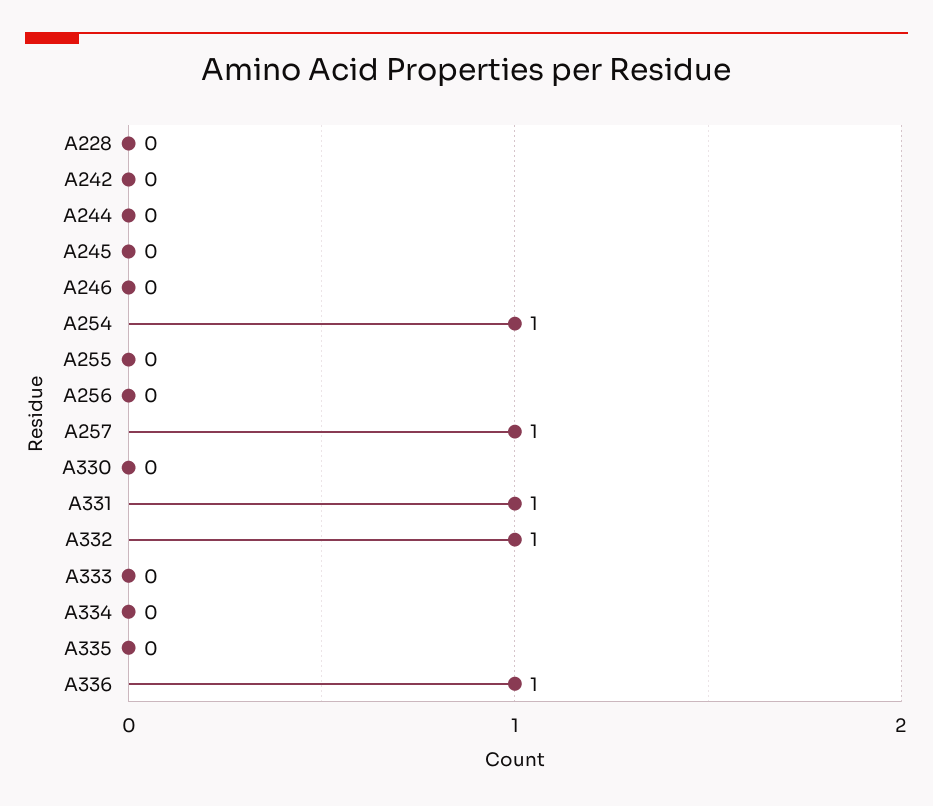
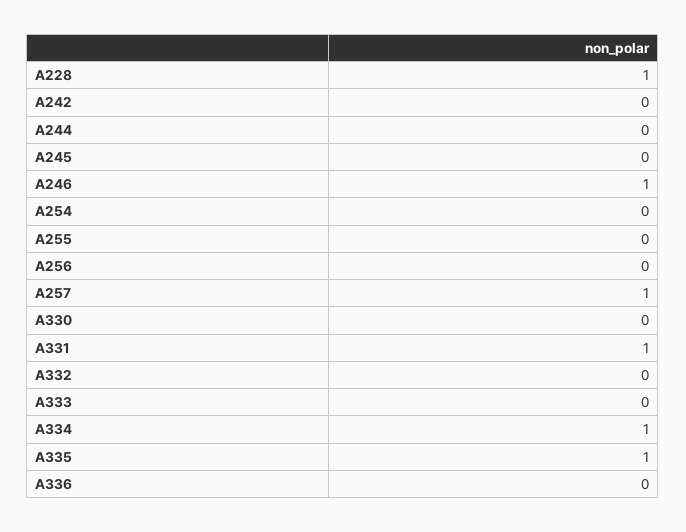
  {
-   "A228": 0,
+   "A228": 1,
    "A242": 0,
    "A244": 0,
    "A245": 0,
-   "A246": 0,
+   "A246": 1,
-   "A254": 1,
+   "A254": 0,
    "A255": 0,
    "A256": 0,
    "A257": 1,
    "A330": 0,
    "A331": 1,
-   "A332": 1,
+   "A332": 0,
    "A333": 0,
-   "A334": 0,
+   "A334": 1,
-   "A335": 0,
+   "A335": 1,
-   "A336": 1
+   "A336": 0
  }

